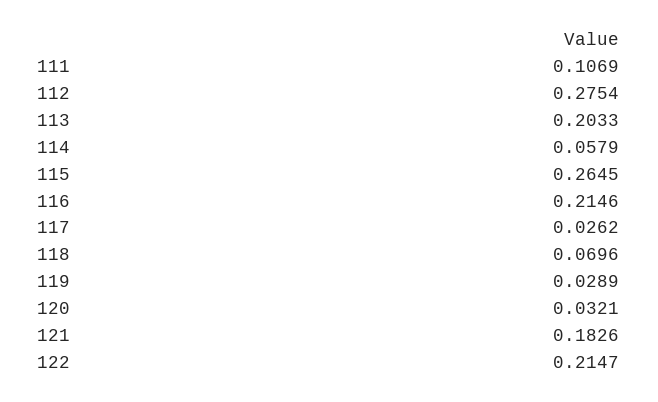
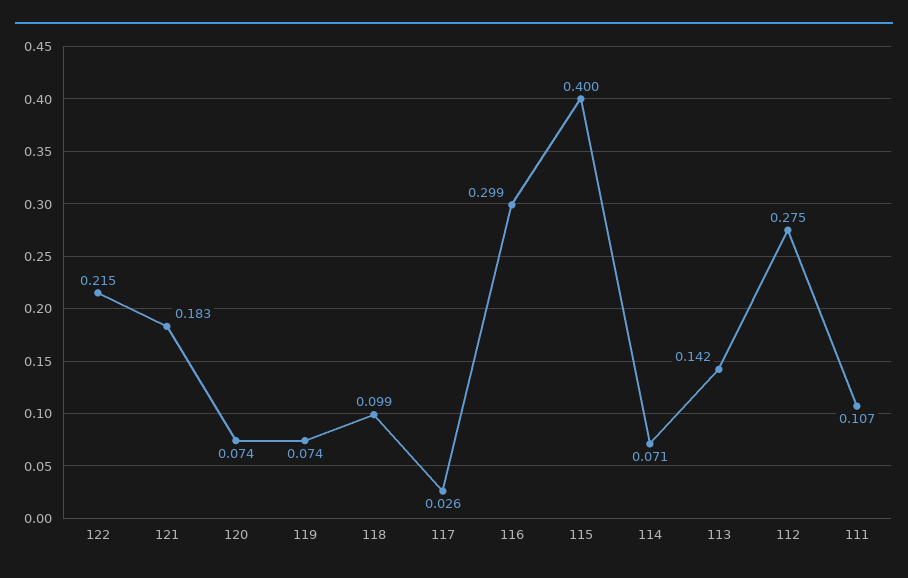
  {
    "111": 0.1069,
    "112": 0.2754,
-   "113": 0.2033,
+   "113": 0.142,
-   "114": 0.0579,
+   "114": 0.071,
-   "115": 0.2645,
+   "115": 0.4,
-   "116": 0.2146,
+   "116": 0.299,
    "117": 0.0262,
-   "118": 0.0696,
+   "118": 0.099,
-   "119": 0.0289,
+   "119": 0.074,
-   "120": 0.0321,
+   "120": 0.074,
    "121": 0.1826,
    "122": 0.2147
  }

